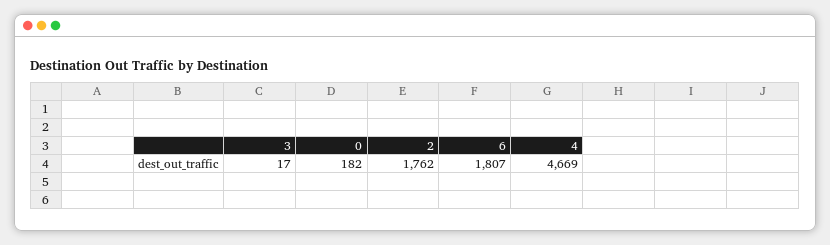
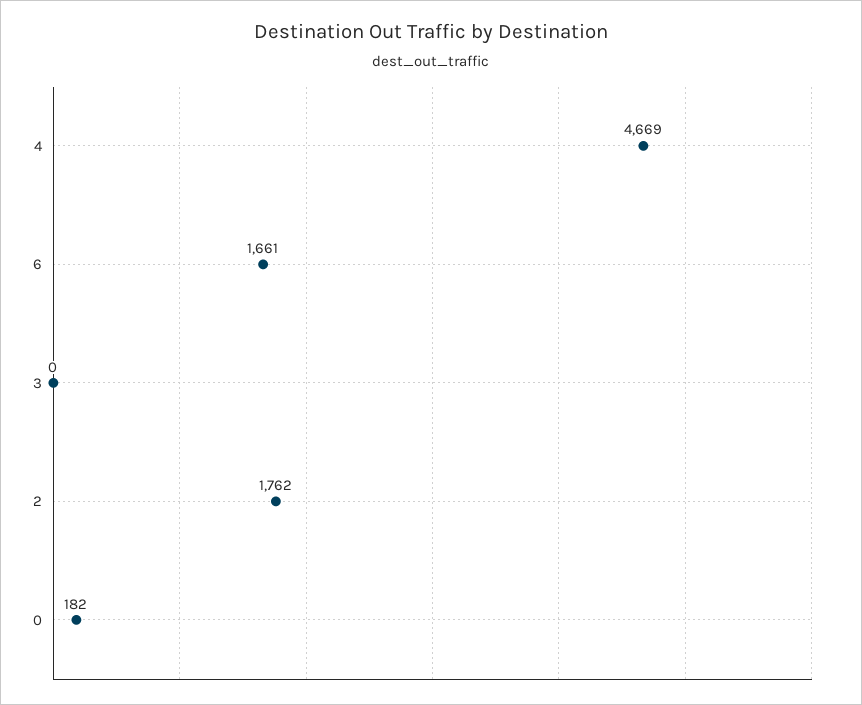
  {
-   "3": 17,
+   "3": 0,
    "0": 182,
    "2": 1762,
-   "6": 1807,
+   "6": 1661,
    "4": 4669
  }

